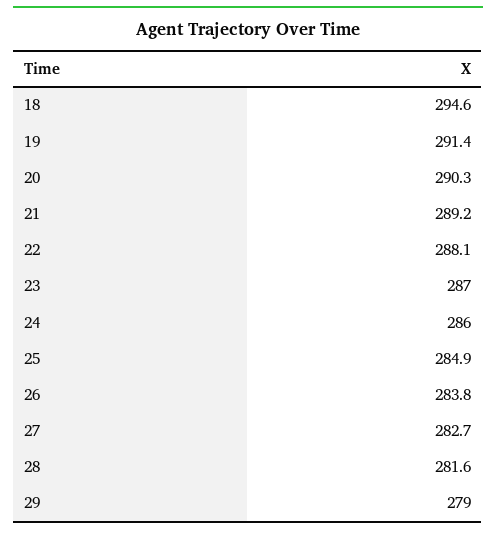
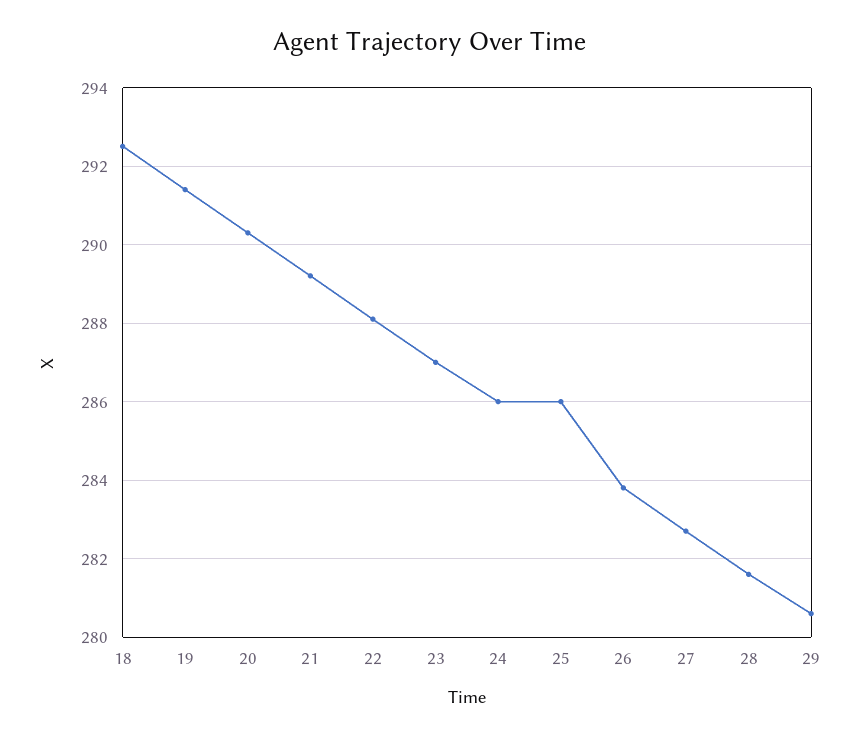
  {
-   "18": 294.6,
+   "18": 292.5,
    "19": 291.4,
    "20": 290.3,
    "21": 289.2,
    "22": 288.1,
    "23": 287,
    "24": 286,
-   "25": 284.9,
+   "25": 286,
    "26": 283.8,
    "27": 282.7,
    "28": 281.6,
-   "29": 279
+   "29": 280.5
  }

